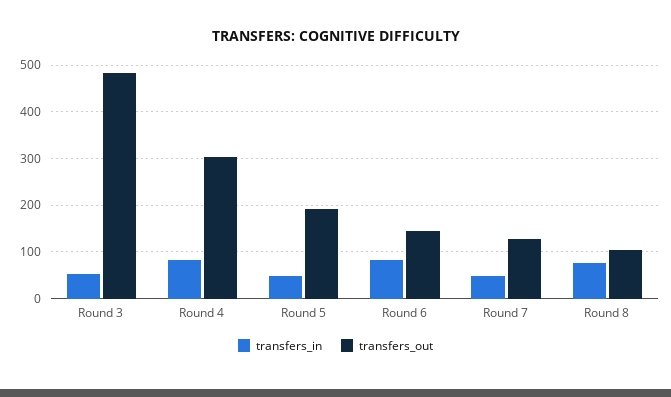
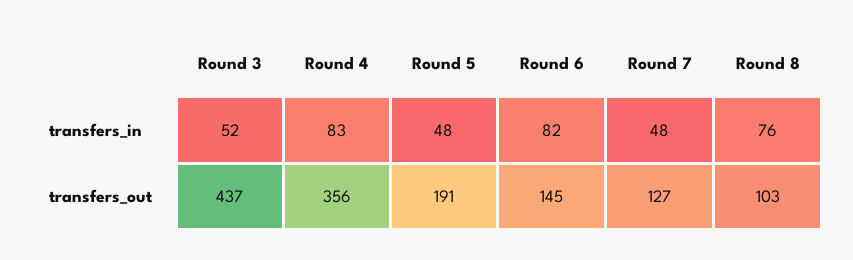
  {
    "transfers_in": {
      "Round 3": 52,
      "Round 4": 83,
      "Round 5": 48,
      "Round 6": 82,
      "Round 7": 48,
      "Round 8": 76
    },
    "transfers_out": {
-     "Round 3": 480,
+     "Round 3": 437,
-     "Round 4": 300,
+     "Round 4": 356,
      "Round 5": 191,
      "Round 6": 145,
      "Round 7": 127,
      "Round 8": 103
    }
  }

